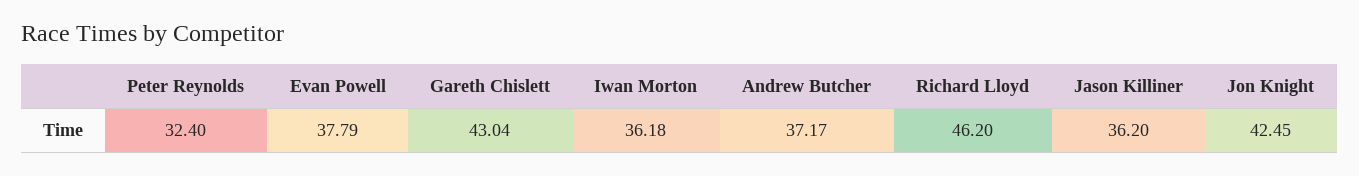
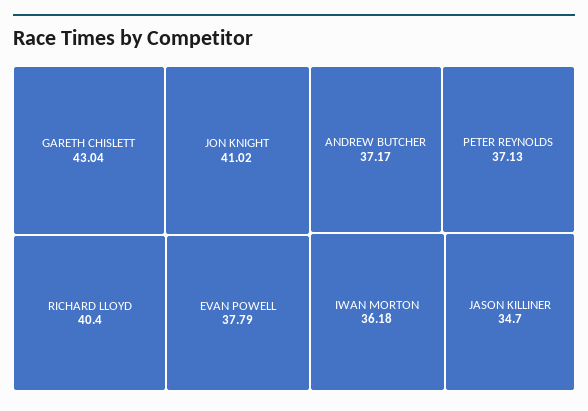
  {
-   "Peter Reynolds": 32.4,
+   "Peter Reynolds": 37.13,
    "Evan Powell": 37.79,
    "Gareth Chislett": 43.04,
    "Iwan Morton": 36.18,
    "Andrew Butcher": 37.17,
-   "Richard Lloyd": 46.2,
+   "Richard Lloyd": 40.4,
-   "Jason Killiner": 36.2,
+   "Jason Killiner": 34.7,
-   "Jon Knight": 42.45
+   "Jon Knight": 41.02
  }

